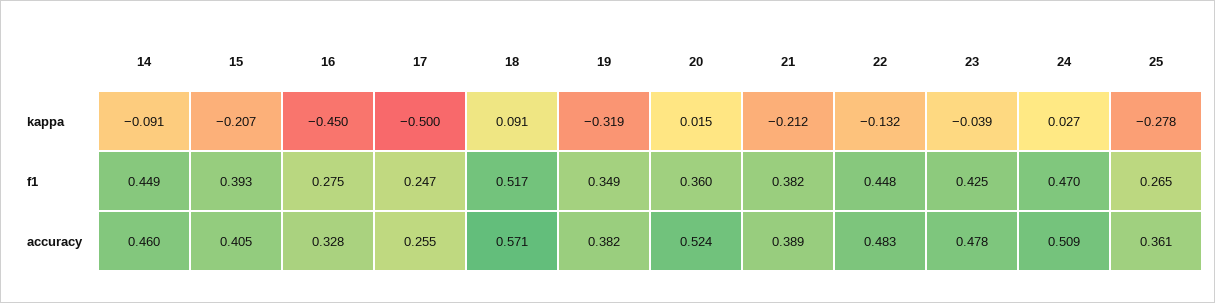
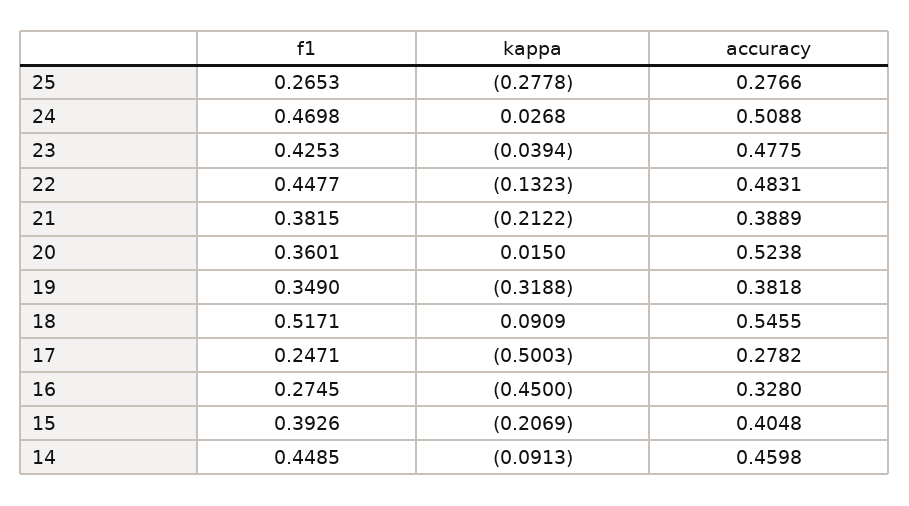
  {
    "14": {
      "kappa": -0.0913,
      "f1": 0.4485,
      "accuracy": 0.4598
    },
    "15": {
      "kappa": -0.2069,
      "f1": 0.3926,
      "accuracy": 0.4048
    },
    "16": {
      "kappa": -0.45,
      "f1": 0.2745,
      "accuracy": 0.328
    },
    "17": {
      "kappa": -0.5003,
      "f1": 0.2471,
-     "accuracy": 0.255
+     "accuracy": 0.2782
    },
    "18": {
      "kappa": 0.0909,
      "f1": 0.5171,
-     "accuracy": 0.571
+     "accuracy": 0.5455
    },
    "19": {
      "kappa": -0.3188,
      "f1": 0.349,
      "accuracy": 0.3818
    },
    "20": {
      "kappa": 0.015,
      "f1": 0.3601,
      "accuracy": 0.5238
    },
    "21": {
      "kappa": -0.2122,
      "f1": 0.3815,
      "accuracy": 0.3889
    },
    "22": {
      "kappa": -0.1323,
      "f1": 0.4477,
      "accuracy": 0.4831
    },
    "23": {
      "kappa": -0.0394,
      "f1": 0.4253,
      "accuracy": 0.4775
    },
    "24": {
      "kappa": 0.0268,
      "f1": 0.4698,
      "accuracy": 0.5088
    },
    "25": {
      "kappa": -0.2778,
      "f1": 0.2653,
-     "accuracy": 0.361
+     "accuracy": 0.2766
    }
  }

